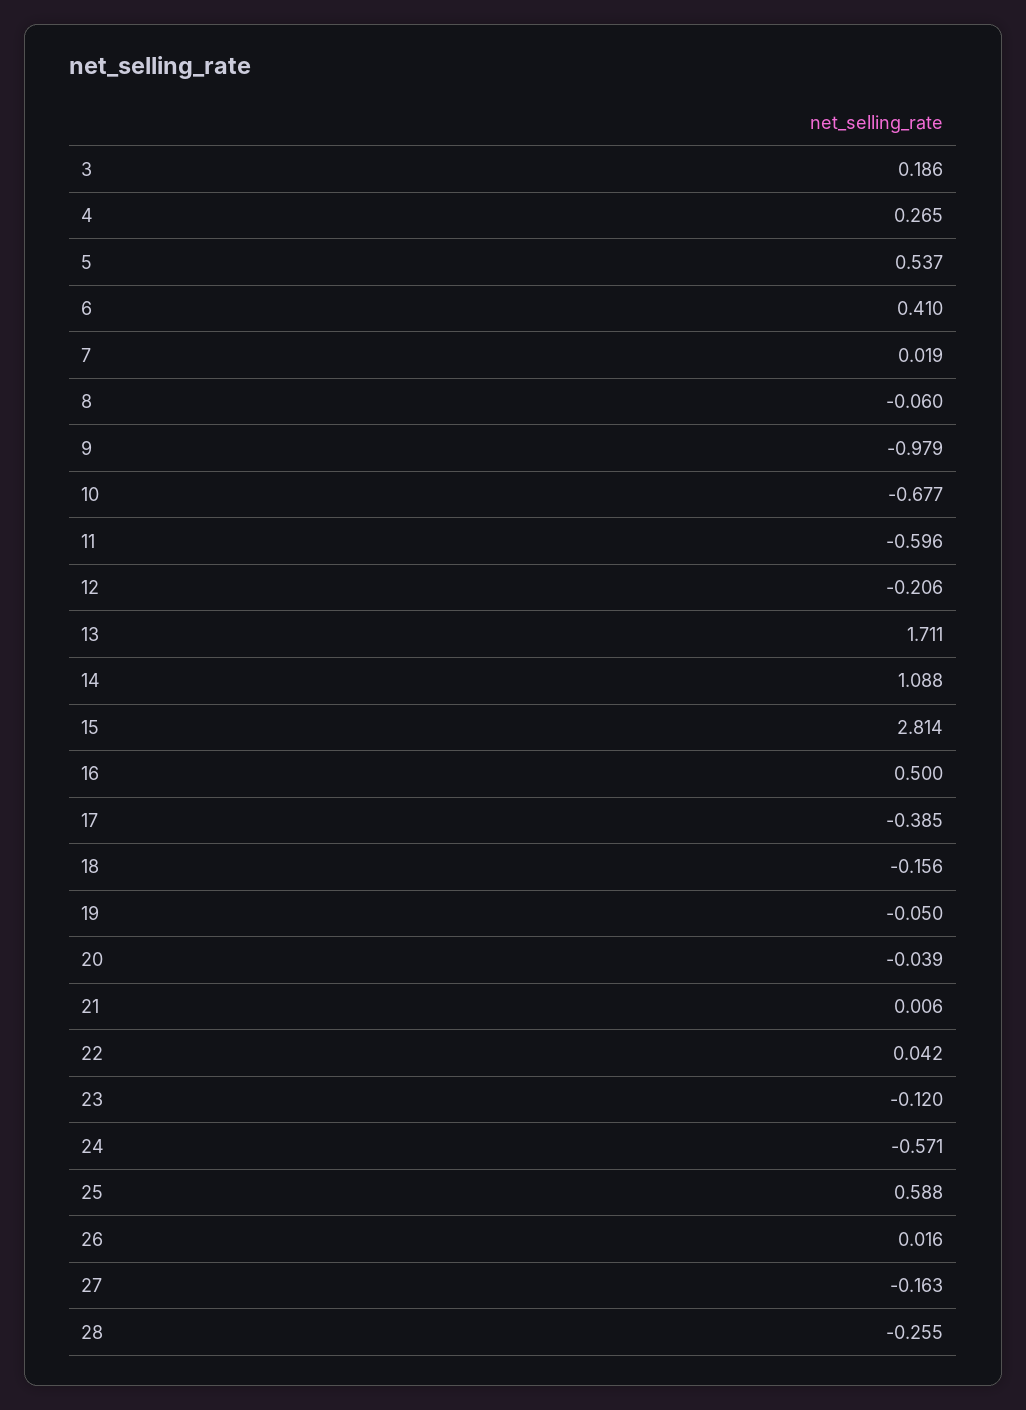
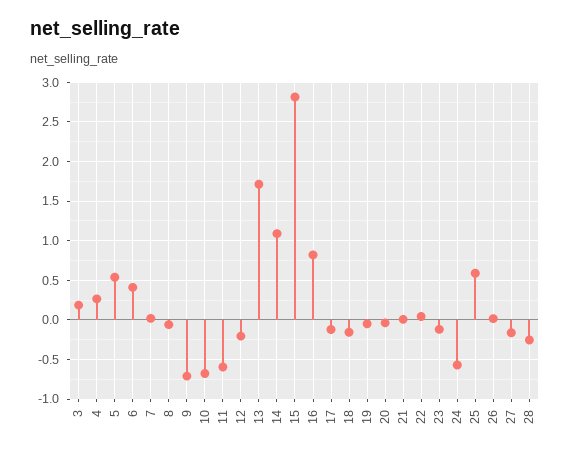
  {
    "3": 0.186,
    "4": 0.265,
    "5": 0.537,
    "6": 0.41,
    "7": 0.019,
    "8": -0.06,
-   "9": -0.979,
+   "9": -0.7,
    "10": -0.677,
    "11": -0.596,
    "12": -0.206,
    "13": 1.711,
    "14": 1.088,
    "15": 2.814,
-   "16": 0.5,
+   "16": 0.8,
-   "17": -0.385,
+   "17": -0.1,
    "18": -0.156,
    "19": -0.05,
    "20": -0.039,
    "21": 0.006,
    "22": 0.042,
    "23": -0.12,
    "24": -0.571,
    "25": 0.588,
    "26": 0.016,
    "27": -0.163,
    "28": -0.255
  }

